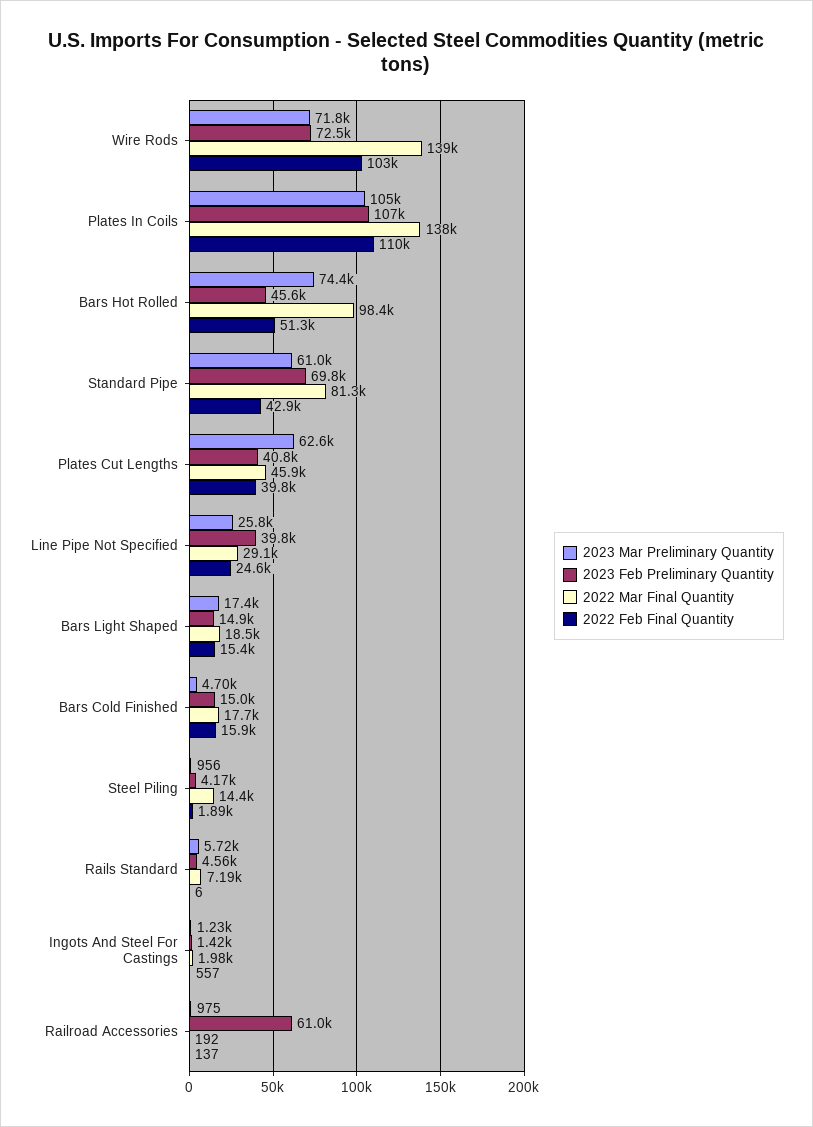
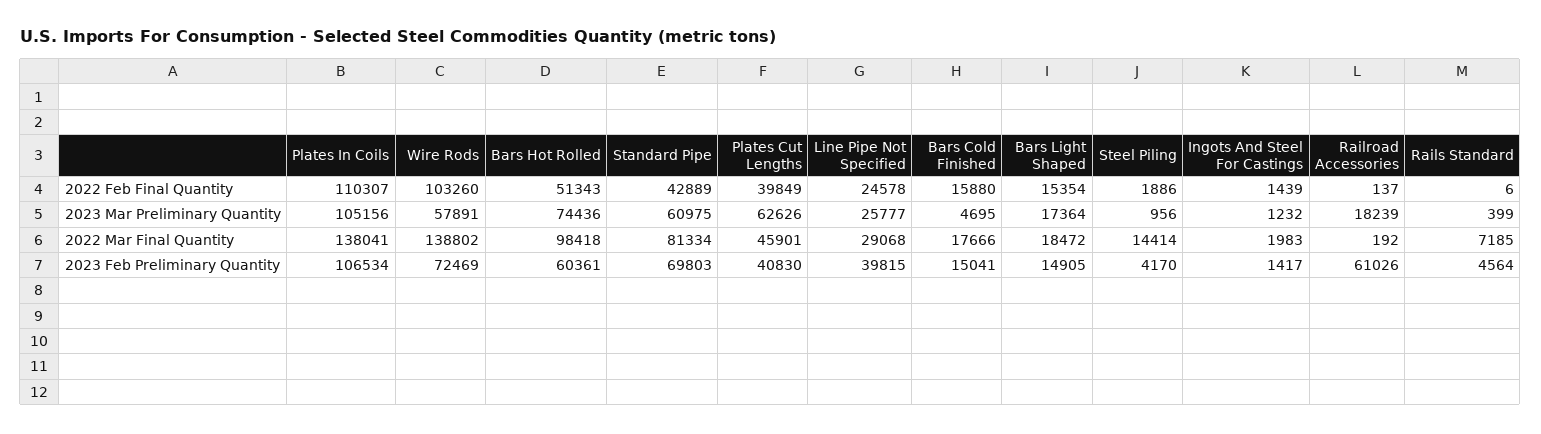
  {
    "2023 Mar Preliminary Quantity": {
-     "Wire Rods": 71800,
+     "Wire Rods": 57891,
      "Plates In Coils": 105156,
      "Bars Hot Rolled": 74436,
      "Standard Pipe": 60975,
      "Plates Cut Lengths": 62626,
      "Line Pipe Not Specified": 25777,
      "Bars Light Shaped": 17364,
      "Bars Cold Finished": 4695,
      "Steel Piling": 956,
-     "Rails Standard": 5720,
+     "Rails Standard": 399,
      "Ingots And Steel For Castings": 1232,
-     "Railroad Accessories": 975
+     "Railroad Accessories": 18239
    },
    "2023 Feb Preliminary Quantity": {
      "Wire Rods": 72469,
      "Plates In Coils": 106534,
-     "Bars Hot Rolled": 45600,
+     "Bars Hot Rolled": 60361,
      "Standard Pipe": 69803,
      "Plates Cut Lengths": 40830,
      "Line Pipe Not Specified": 39815,
      "Bars Light Shaped": 14905,
      "Bars Cold Finished": 15041,
      "Steel Piling": 4170,
      "Rails Standard": 4564,
      "Ingots And Steel For Castings": 1417,
      "Railroad Accessories": 61026
    },
    "2022 Mar Final Quantity": {
      "Wire Rods": 138802,
      "Plates In Coils": 138041,
      "Bars Hot Rolled": 98418,
      "Standard Pipe": 81334,
      "Plates Cut Lengths": 45901,
      "Line Pipe Not Specified": 29068,
      "Bars Light Shaped": 18472,
      "Bars Cold Finished": 17666,
      "Steel Piling": 14414,
      "Rails Standard": 7185,
      "Ingots And Steel For Castings": 1983,
      "Railroad Accessories": 192
    },
    "2022 Feb Final Quantity": {
      "Wire Rods": 103260,
      "Plates In Coils": 110307,
      "Bars Hot Rolled": 51343,
      "Standard Pipe": 42889,
      "Plates Cut Lengths": 39849,
      "Line Pipe Not Specified": 24578,
      "Bars Light Shaped": 15354,
      "Bars Cold Finished": 15880,
      "Steel Piling": 1886,
      "Rails Standard": 6,
-     "Ingots And Steel For Castings": 557,
+     "Ingots And Steel For Castings": 1439,
      "Railroad Accessories": 137
    }
  }

